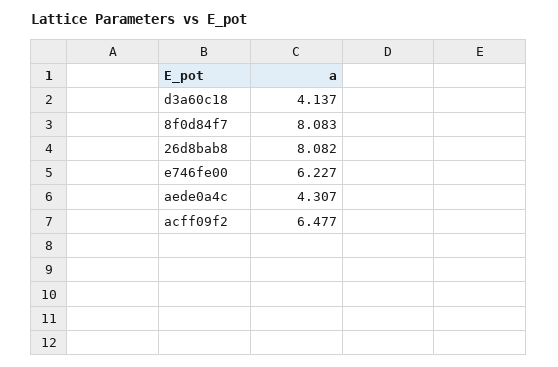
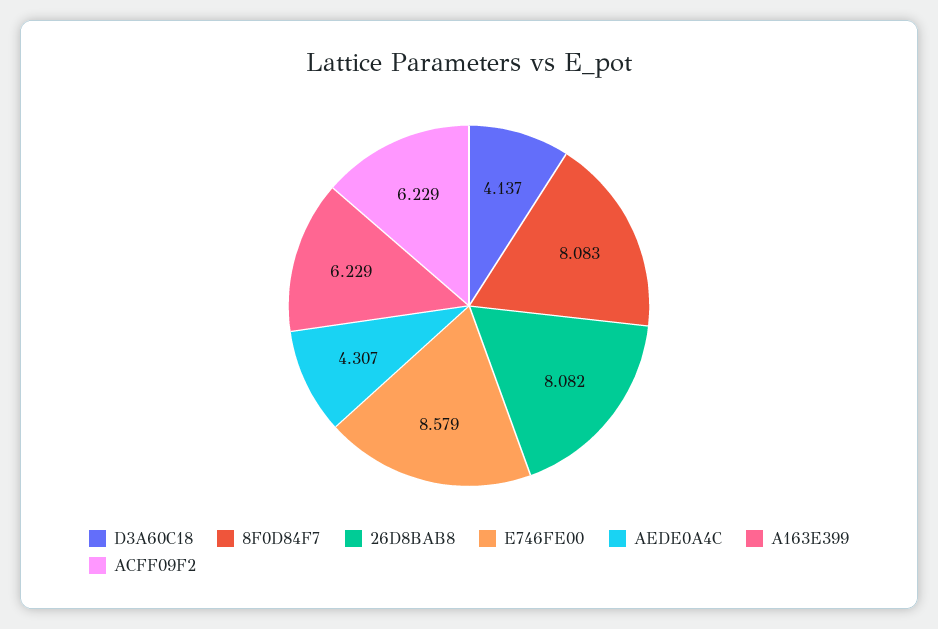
  {
    "d3a60c18": 4.137,
    "8f0d84f7": 8.083,
    "26d8bab8": 8.082,
-   "e746fe00": 6.227,
+   "e746fe00": 8.579,
    "aede0a4c": 4.307,
-   "acff09f2": 6.477
+   "acff09f2": 6.229,
+   "A163E399": 6.229
  }

